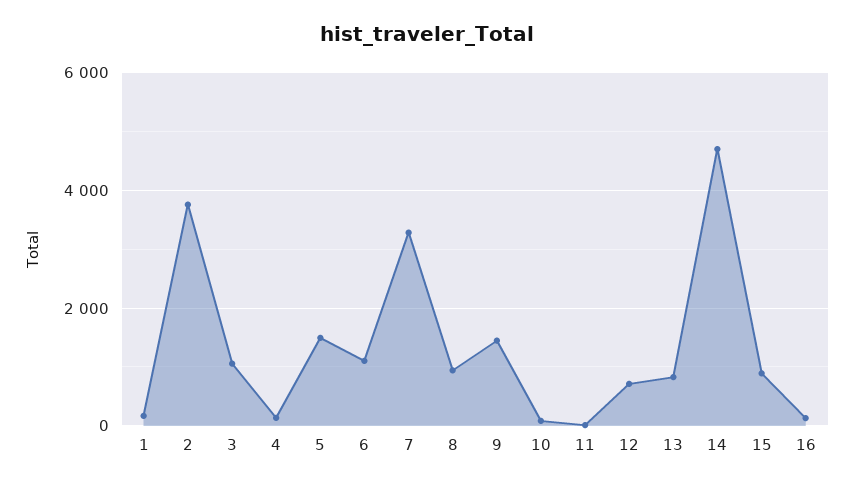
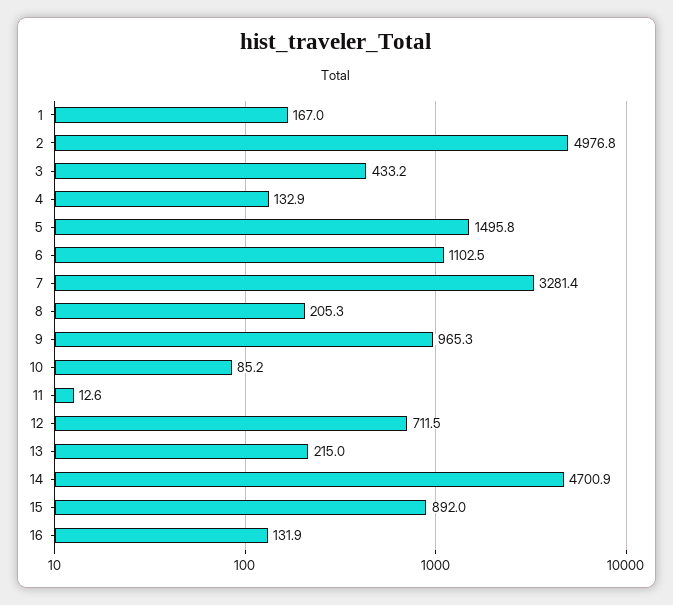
  {
    "1": 167,
-   "2": 3800,
+   "2": 4976.8,
-   "3": 1000,
+   "3": 433.2,
    "4": 132.9,
    "5": 1495.8,
    "6": 1102.5,
    "7": 3281.4,
-   "8": 1000,
+   "8": 205.3,
-   "9": 1400,
+   "9": 965.3,
    "10": 85.2,
    "11": 12.6,
    "12": 711.5,
-   "13": 800,
+   "13": 215,
    "14": 4700.9,
    "15": 892,
    "16": 131.9
  }

